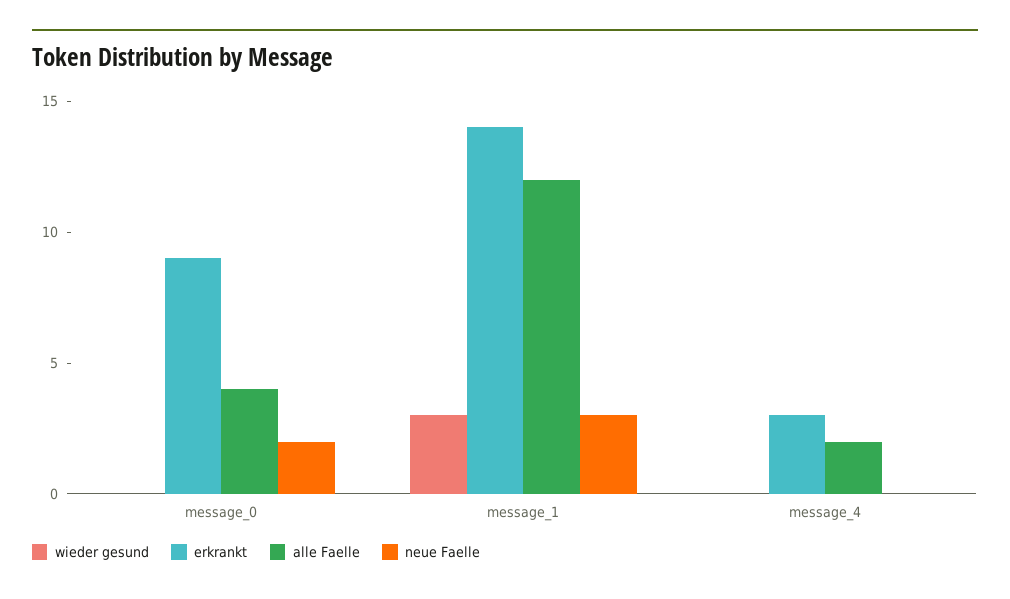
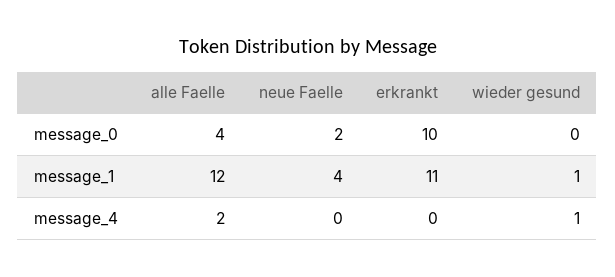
  {
    "wieder gesund": {
      "message_0": 0,
-     "message_1": 3,
+     "message_1": 1,
-     "message_4": 0
+     "message_4": 1
    },
    "erkrankt": {
-     "message_0": 9,
+     "message_0": 10,
-     "message_1": 14,
+     "message_1": 11,
-     "message_4": 3
+     "message_4": 0
    },
    "alle Faelle": {
      "message_0": 4,
      "message_1": 12,
      "message_4": 2
    },
    "neue Faelle": {
      "message_0": 2,
-     "message_1": 3,
+     "message_1": 4,
      "message_4": 0
    }
  }

